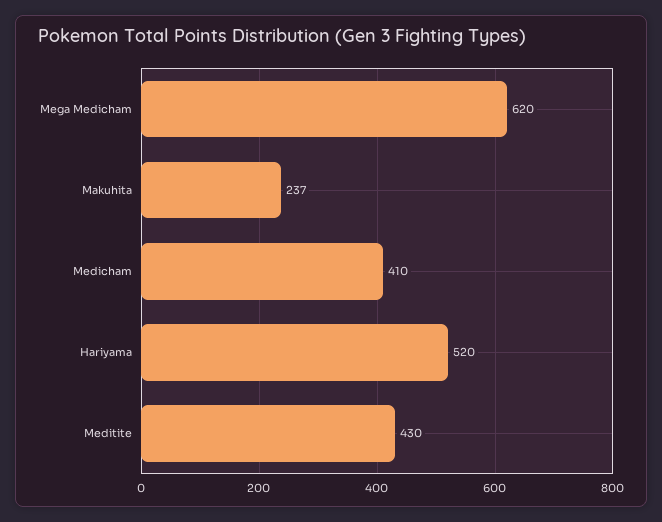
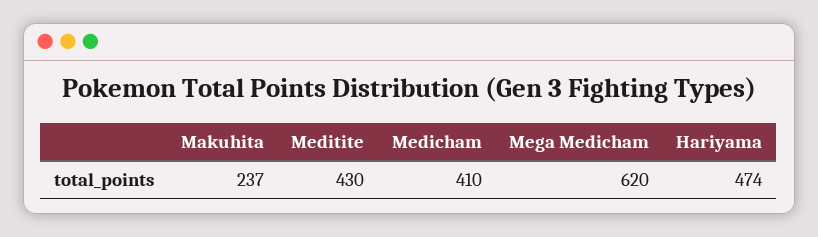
  {
    "Mega Medicham": 620,
    "Makuhita": 237,
    "Medicham": 410,
-   "Hariyama": 520,
+   "Hariyama": 474,
    "Meditite": 430
  }

